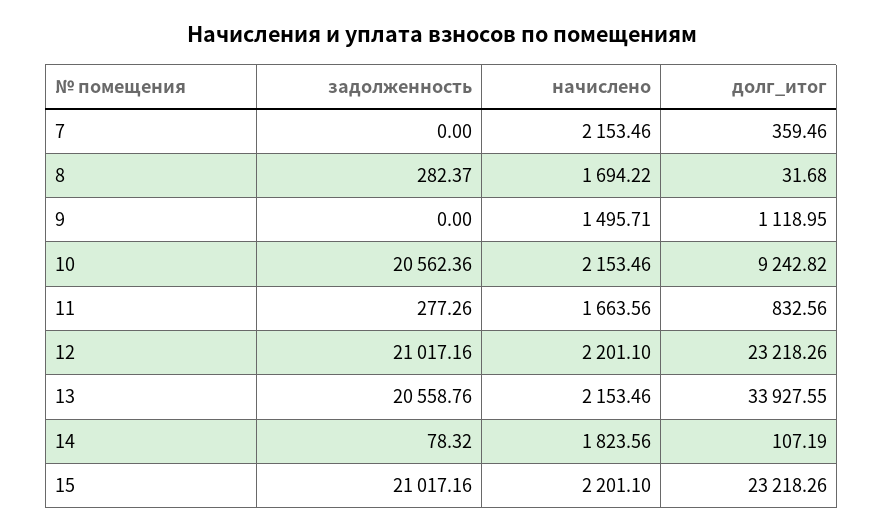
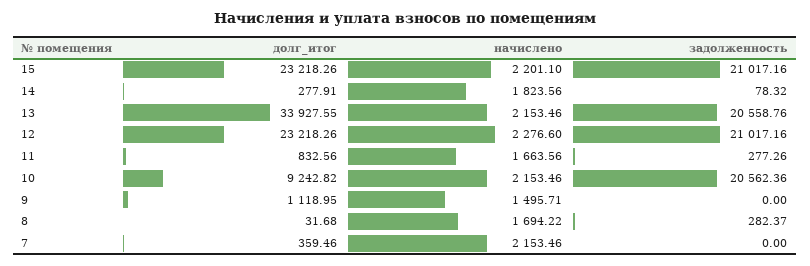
  {
    "задолженность": {
      "7": 0,
      "8": 282.37,
      "9": 0,
      "10": 20562.36,
      "11": 277.26,
      "12": 21017.16,
      "13": 20558.76,
      "14": 78.32,
      "15": 21017.16
    },
    "начислено": {
      "7": 2153.46,
      "8": 1694.22,
      "9": 1495.71,
      "10": 2153.46,
      "11": 1663.56,
-     "12": 2201.1,
+     "12": 2276.6,
      "13": 2153.46,
      "14": 1823.56,
      "15": 2201.1
    },
    "долг_итог": {
      "7": 359.46,
      "8": 31.68,
      "9": 1118.95,
      "10": 9242.82,
      "11": 832.56,
      "12": 23218.26,
      "13": 33927.55,
-     "14": 107.19,
+     "14": 277.91,
      "15": 23218.26
    }
  }

